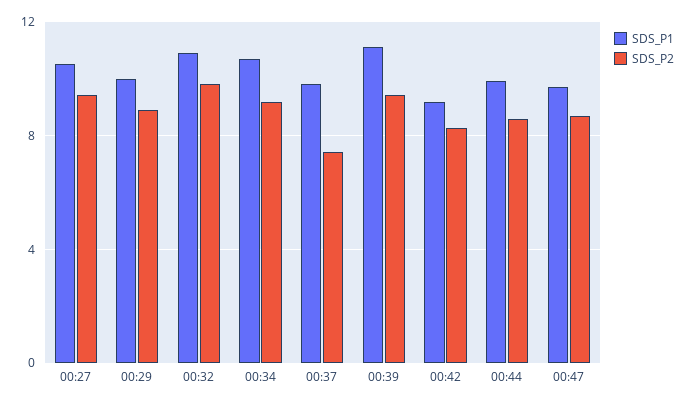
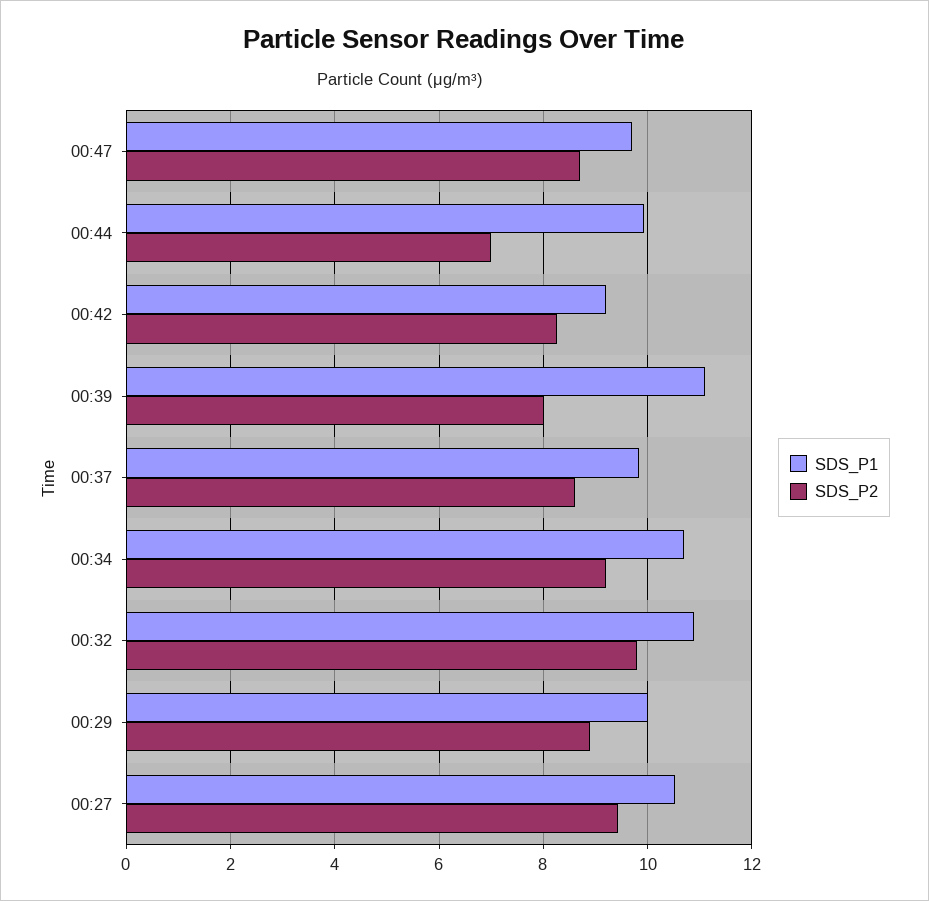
  {
    "SDS_P1": {
      "00:27": 10.6,
      "00:29": 10,
      "00:32": 11,
      "00:34": 10.8,
      "00:37": 9.8,
      "00:39": 11.2,
      "00:42": 9.2,
      "00:44": 10,
      "00:47": 9.8
    },
    "SDS_P2": {
      "00:27": 9.4,
      "00:29": 9,
      "00:32": 9.8,
      "00:34": 9.2,
-     "00:37": 7.5,
+     "00:37": 8.6,
-     "00:39": 9.5,
+     "00:39": 8,
      "00:42": 8.2,
-     "00:44": 8.5,
+     "00:44": 7,
      "00:47": 8.8
    }
  }

